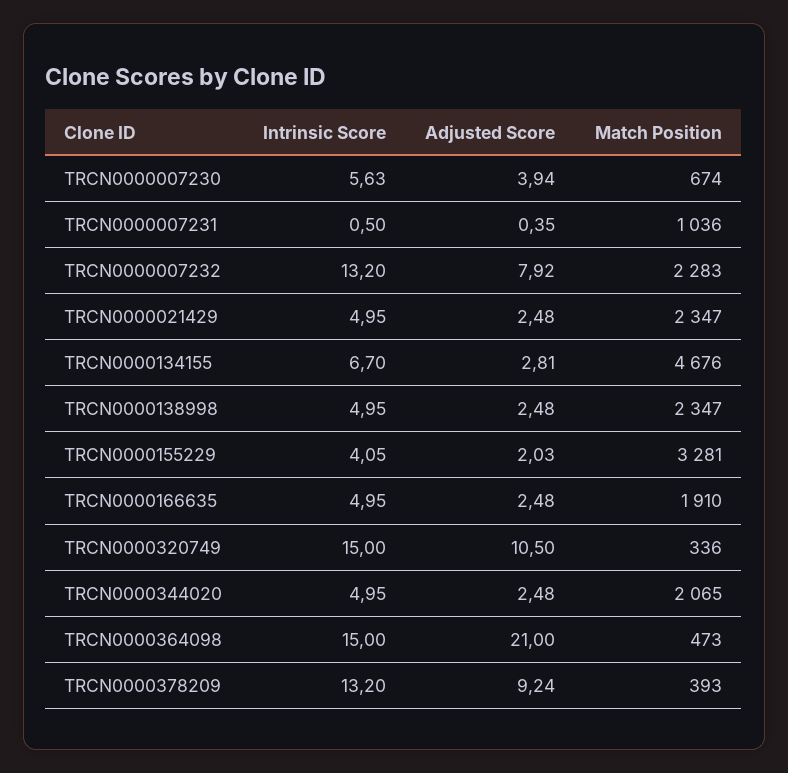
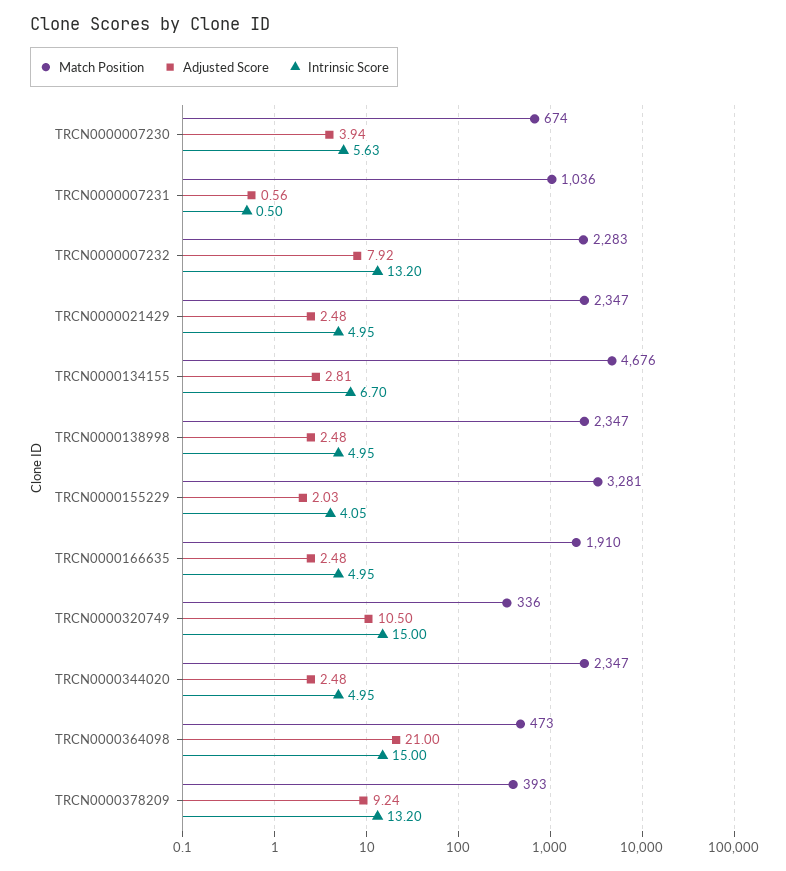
  {
    "Intrinsic Score": {
      "TRCN0000007230": 5.63,
      "TRCN0000007231": 0.5,
      "TRCN0000007232": 13.2,
      "TRCN0000021429": 4.95,
      "TRCN0000134155": 6.7,
      "TRCN0000138998": 4.95,
      "TRCN0000155229": 4.05,
      "TRCN0000166635": 4.95,
      "TRCN0000320749": 15,
      "TRCN0000344020": 4.95,
      "TRCN0000364098": 15,
      "TRCN0000378209": 13.2
    },
    "Adjusted Score": {
      "TRCN0000007230": 3.94,
-     "TRCN0000007231": 0.35,
+     "TRCN0000007231": 0.56,
      "TRCN0000007232": 7.92,
      "TRCN0000021429": 2.48,
      "TRCN0000134155": 2.81,
      "TRCN0000138998": 2.48,
      "TRCN0000155229": 2.03,
      "TRCN0000166635": 2.48,
      "TRCN0000320749": 10.5,
      "TRCN0000344020": 2.48,
      "TRCN0000364098": 21,
      "TRCN0000378209": 9.24
    },
    "Match Position": {
      "TRCN0000007230": 674,
      "TRCN0000007231": 1036,
      "TRCN0000007232": 2283,
      "TRCN0000021429": 2347,
      "TRCN0000134155": 4676,
      "TRCN0000138998": 2347,
      "TRCN0000155229": 3281,
      "TRCN0000166635": 1910,
      "TRCN0000320749": 336,
-     "TRCN0000344020": 2065,
+     "TRCN0000344020": 2347,
      "TRCN0000364098": 473,
      "TRCN0000378209": 393
    }
  }

